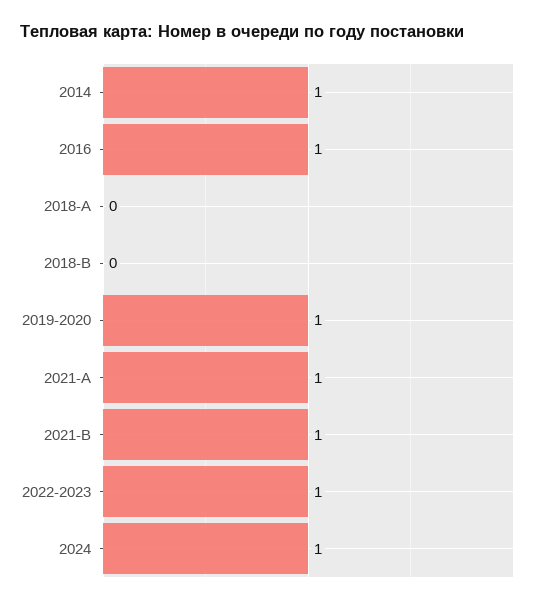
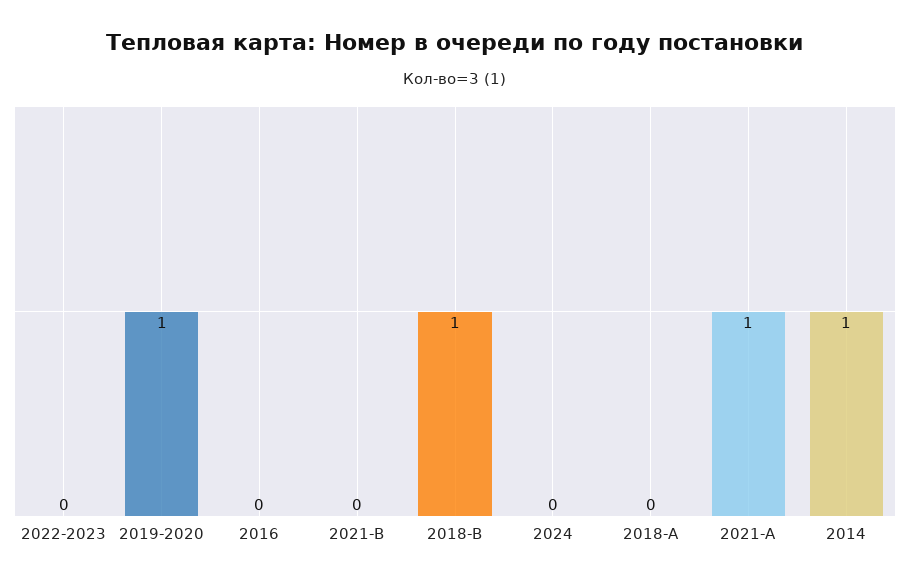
  {
    "2014": 1,
-   "2016": 1,
+   "2016": 0,
    "2018-A": 0,
-   "2018-B": 0,
+   "2018-B": 1,
    "2019-2020": 1,
    "2021-A": 1,
-   "2021-B": 1,
+   "2021-B": 0,
-   "2022-2023": 1,
+   "2022-2023": 0,
-   "2024": 1
+   "2024": 0
  }

